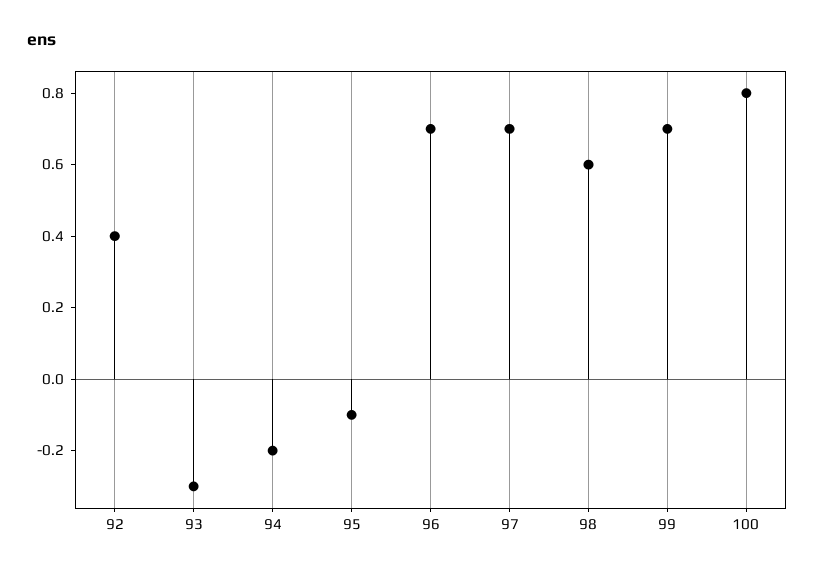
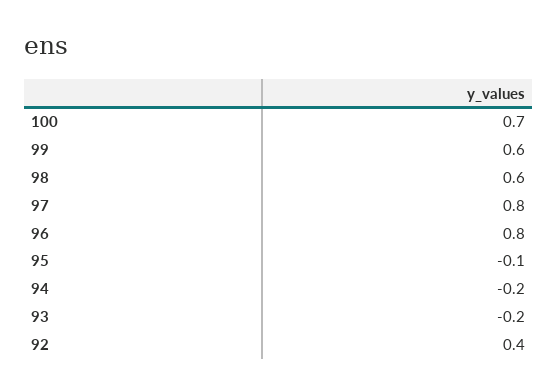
  {
    "92": 0.4,
-   "93": -0.3,
+   "93": -0.2,
    "94": -0.2,
    "95": -0.1,
-   "96": 0.7,
+   "96": 0.8,
-   "97": 0.7,
+   "97": 0.8,
    "98": 0.6,
-   "99": 0.7,
+   "99": 0.6,
-   "100": 0.8
+   "100": 0.7
  }

